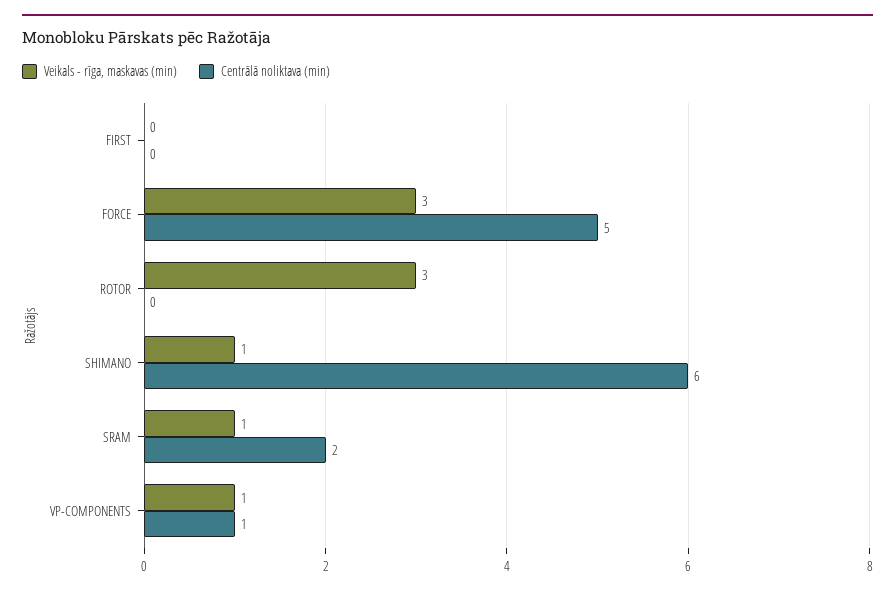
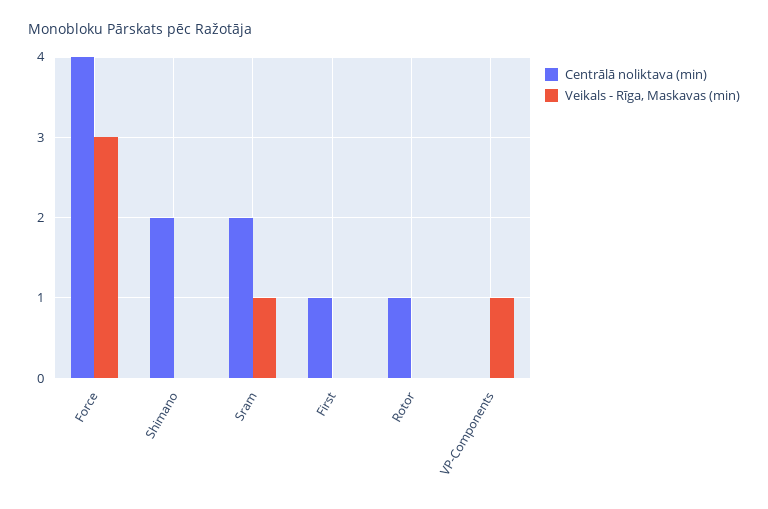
  {
    "Veikals - rīga, maskavas (min)": {
      "FIRST": 0,
      "FORCE": 3,
-     "ROTOR": 3,
+     "ROTOR": 0,
-     "SHIMANO": 1,
+     "SHIMANO": 0,
      "SRAM": 1,
      "VP-COMPONENTS": 1
    },
    "Centrālā noliktava (min)": {
-     "FIRST": 0,
+     "FIRST": 1,
-     "FORCE": 5,
+     "FORCE": 4,
-     "ROTOR": 0,
+     "ROTOR": 1,
-     "SHIMANO": 6,
+     "SHIMANO": 2,
      "SRAM": 2,
-     "VP-COMPONENTS": 1
+     "VP-COMPONENTS": 0
    }
  }

